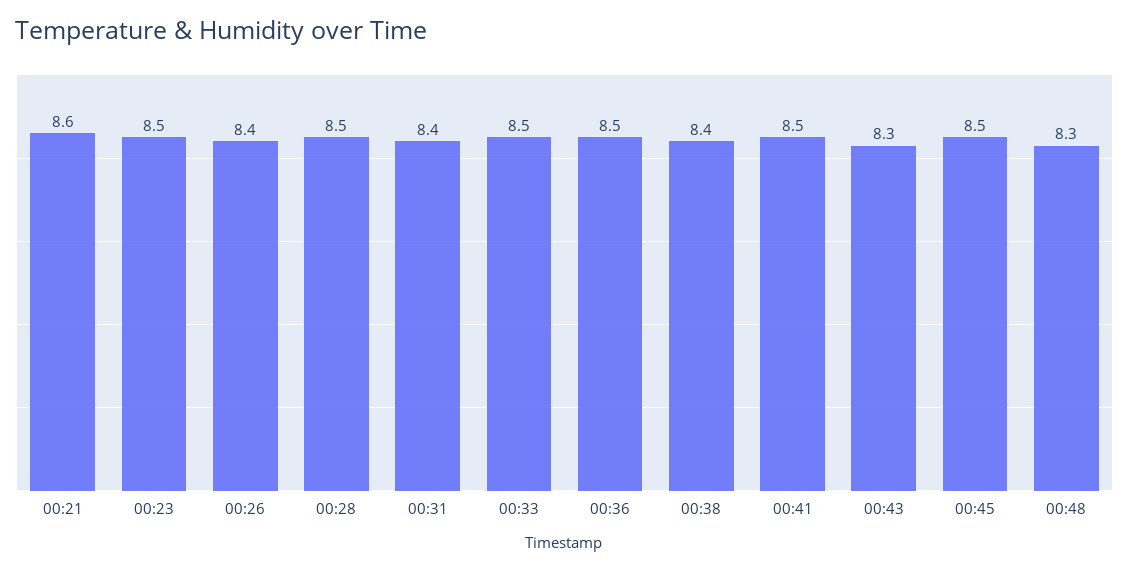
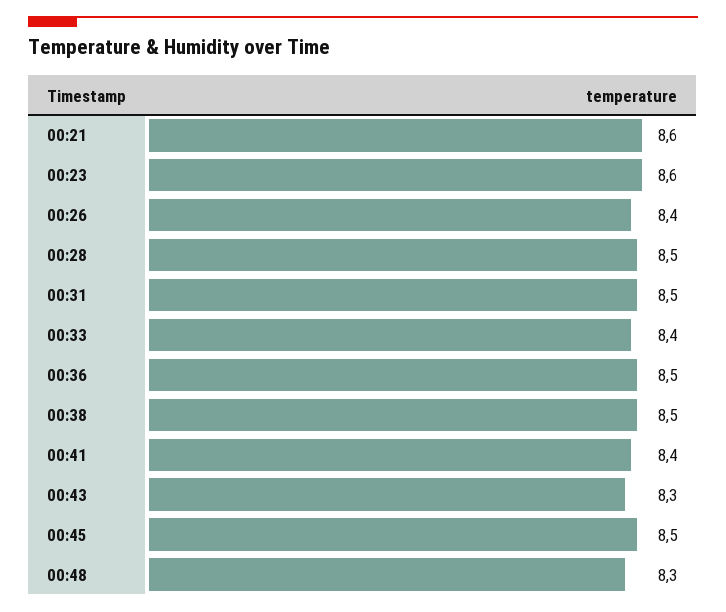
  {
    "00:21": 8.6,
-   "00:23": 8.5,
+   "00:23": 8.6,
    "00:26": 8.4,
    "00:28": 8.5,
-   "00:31": 8.4,
+   "00:31": 8.5,
-   "00:33": 8.5,
+   "00:33": 8.4,
    "00:36": 8.5,
-   "00:38": 8.4,
+   "00:38": 8.5,
-   "00:41": 8.5,
+   "00:41": 8.4,
    "00:43": 8.3,
    "00:45": 8.5,
    "00:48": 8.3
  }

